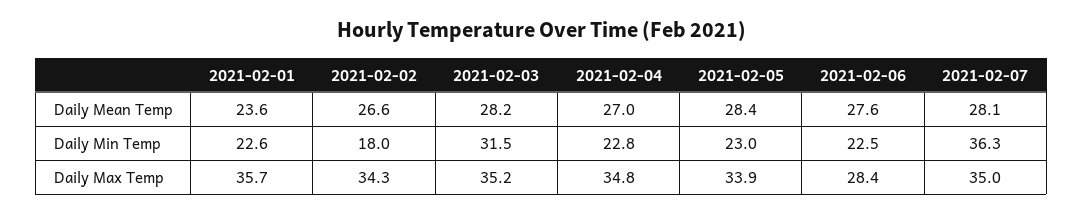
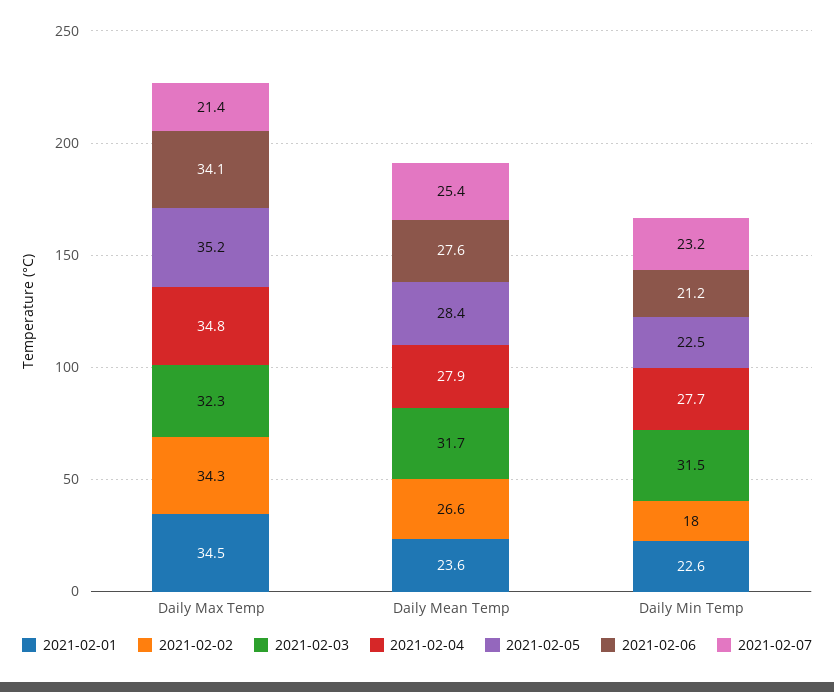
  {
    "2021-02-01": {
      "Daily Mean Temp": 23.6,
      "Daily Min Temp": 22.6,
-     "Daily Max Temp": 35.7
+     "Daily Max Temp": 34.5
    },
    "2021-02-02": {
      "Daily Mean Temp": 26.6,
      "Daily Min Temp": 18,
      "Daily Max Temp": 34.3
    },
    "2021-02-03": {
-     "Daily Mean Temp": 28.2,
+     "Daily Mean Temp": 31.7,
      "Daily Min Temp": 31.5,
-     "Daily Max Temp": 35.2
+     "Daily Max Temp": 32.3
    },
    "2021-02-04": {
-     "Daily Mean Temp": 27,
+     "Daily Mean Temp": 27.9,
-     "Daily Min Temp": 22.8,
+     "Daily Min Temp": 27.7,
      "Daily Max Temp": 34.8
    },
    "2021-02-05": {
      "Daily Mean Temp": 28.4,
-     "Daily Min Temp": 23,
+     "Daily Min Temp": 22.5,
-     "Daily Max Temp": 33.9
+     "Daily Max Temp": 35.2
    },
    "2021-02-06": {
      "Daily Mean Temp": 27.6,
-     "Daily Min Temp": 22.5,
+     "Daily Min Temp": 21.2,
-     "Daily Max Temp": 28.4
+     "Daily Max Temp": 34.1
    },
    "2021-02-07": {
-     "Daily Mean Temp": 28.1,
+     "Daily Mean Temp": 25.4,
-     "Daily Min Temp": 36.3,
+     "Daily Min Temp": 23.2,
-     "Daily Max Temp": 35
+     "Daily Max Temp": 21.4
    }
  }

